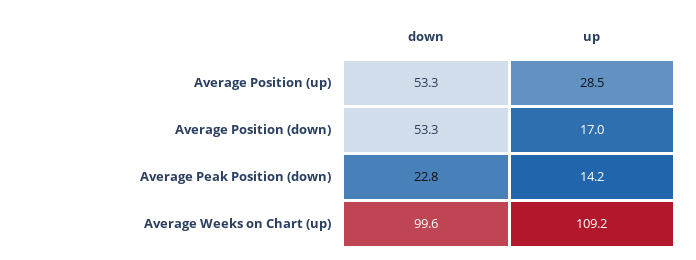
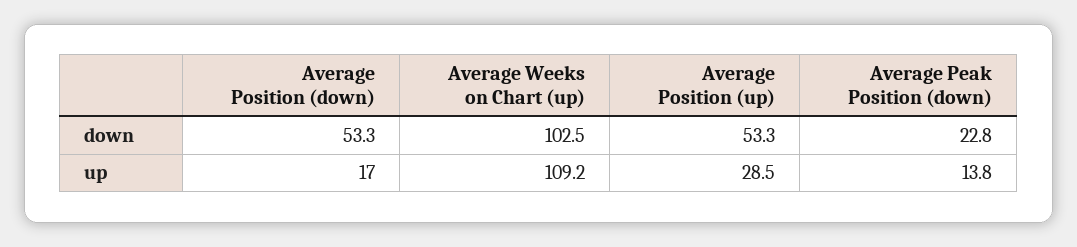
  {
    "down": {
      "Average Position (up)": 53.3,
      "Average Position (down)": 53.3,
      "Average Peak Position (down)": 22.8,
-     "Average Weeks on Chart (up)": 99.6
+     "Average Weeks on Chart (up)": 102.5
    },
    "up": {
      "Average Position (up)": 28.5,
      "Average Position (down)": 17,
-     "Average Peak Position (down)": 14.2,
+     "Average Peak Position (down)": 13.8,
      "Average Weeks on Chart (up)": 109.2
    }
  }

